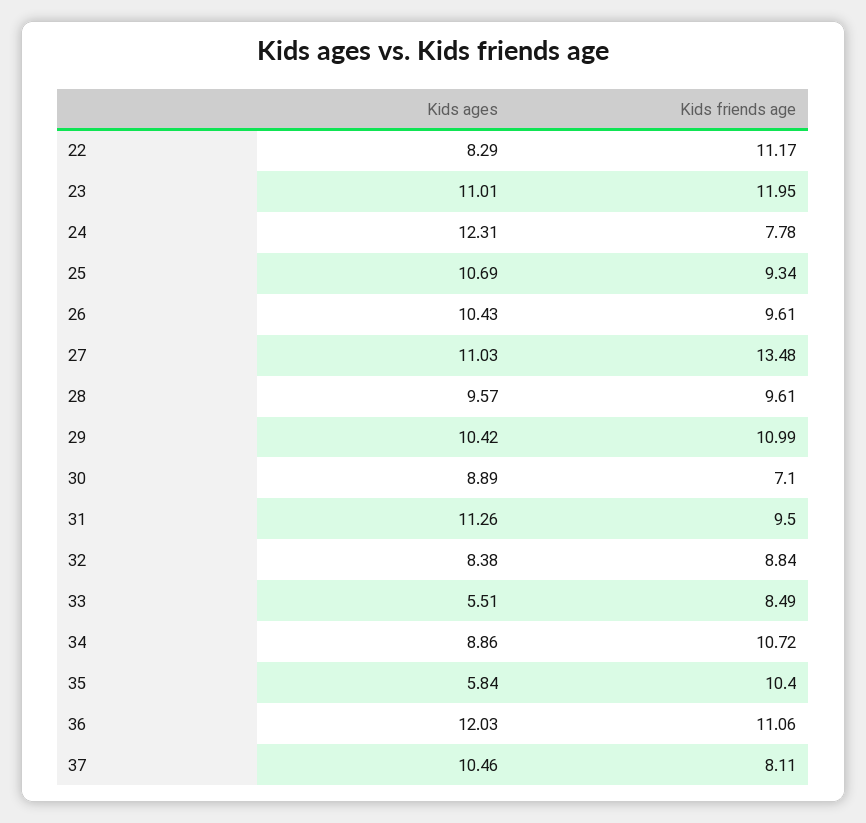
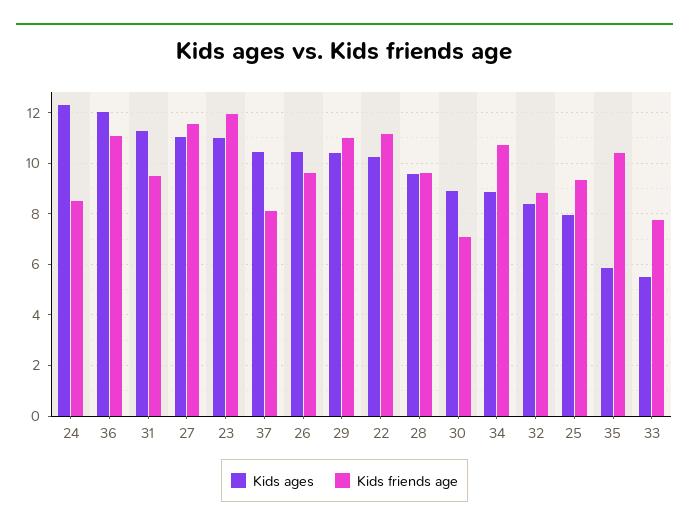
  {
    "Kids ages": {
-     "22": 8.29,
+     "22": 10.25,
      "23": 11.01,
      "24": 12.31,
-     "25": 10.69,
+     "25": 8,
      "26": 10.43,
      "27": 11.03,
      "28": 9.57,
      "29": 10.42,
      "30": 8.89,
      "31": 11.26,
      "32": 8.38,
      "33": 5.51,
      "34": 8.86,
      "35": 5.84,
      "36": 12.03,
      "37": 10.46
    },
    "Kids friends age": {
      "22": 11.17,
      "23": 11.95,
-     "24": 7.78,
+     "24": 8.5,
      "25": 9.34,
      "26": 9.61,
-     "27": 13.48,
+     "27": 11.5,
      "28": 9.61,
      "29": 10.99,
      "30": 7.1,
      "31": 9.5,
      "32": 8.84,
-     "33": 8.49,
+     "33": 7.75,
      "34": 10.72,
      "35": 10.4,
      "36": 11.06,
      "37": 8.11
    }
  }

